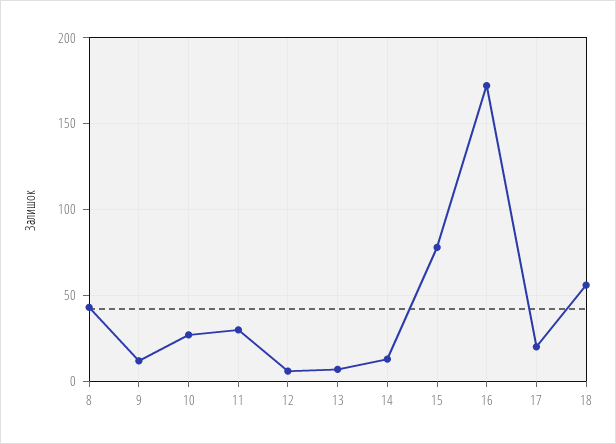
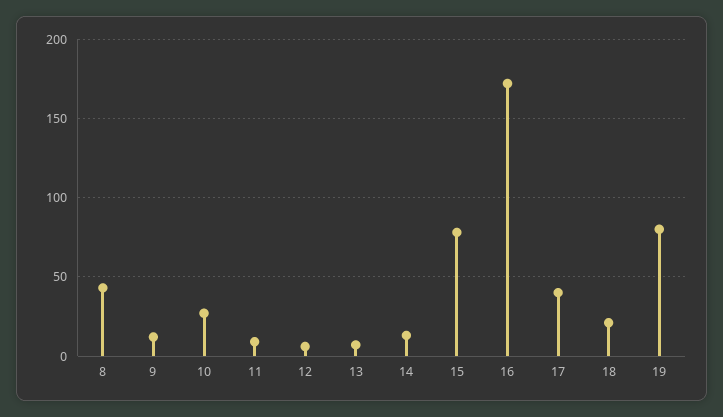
  {
    "8": 45,
    "9": 10,
    "10": 25,
-   "11": 30,
+   "11": 10,
    "12": 5,
    "13": 5,
    "14": 15,
    "15": 80,
    "16": 170,
-   "17": 20,
+   "17": 40,
-   "18": 55
+   "18": 20,
+   "19": 80
  }

